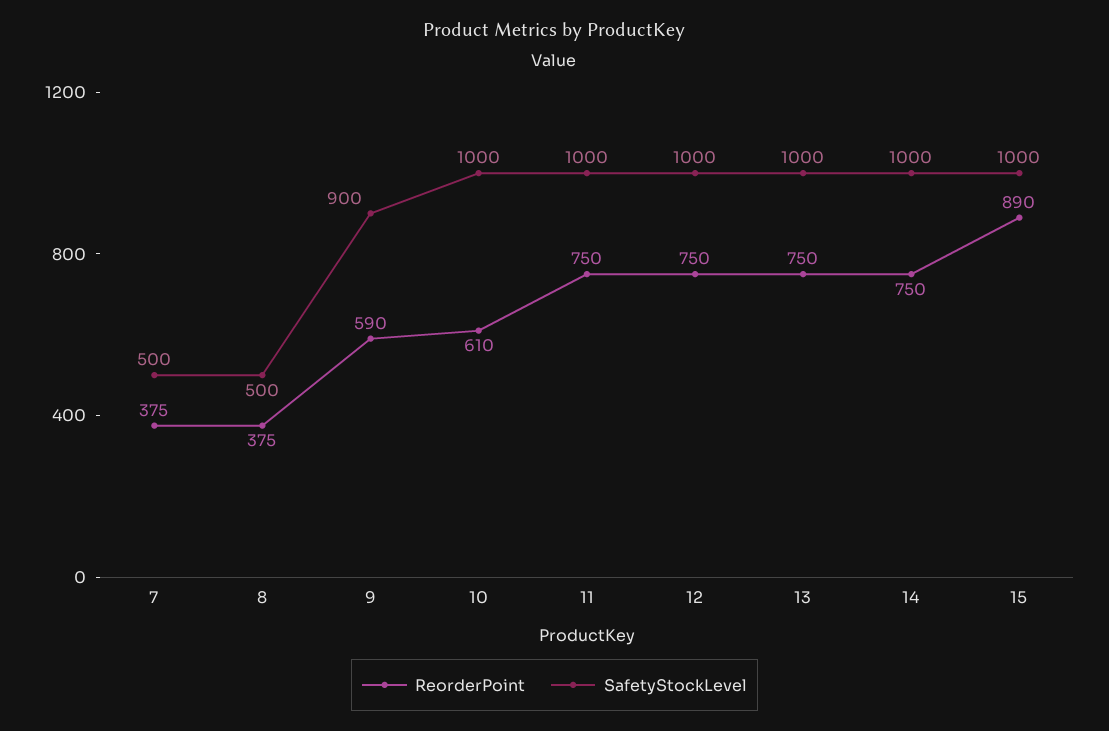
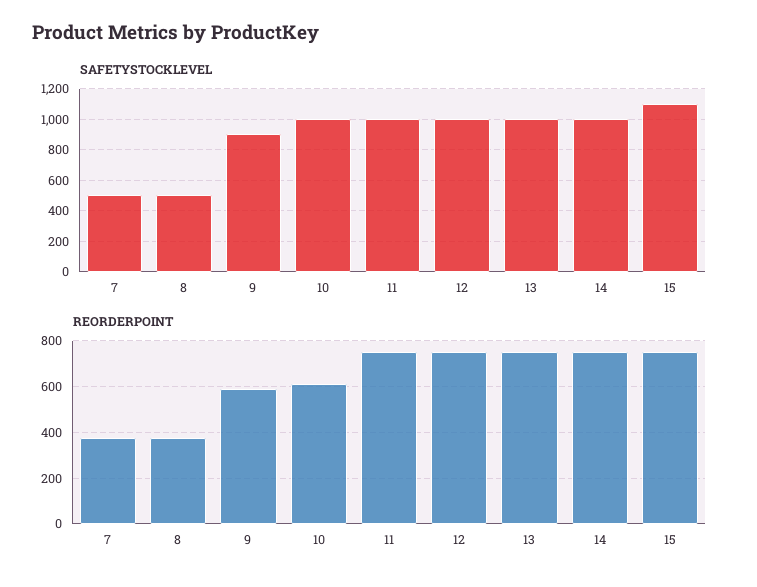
  {
    "ReorderPoint": {
      "7": 375,
      "8": 375,
      "9": 590,
      "10": 610,
      "11": 750,
      "12": 750,
      "13": 750,
      "14": 750,
-     "15": 890
+     "15": 750
    },
    "SafetyStockLevel": {
      "7": 500,
      "8": 500,
      "9": 900,
      "10": 1000,
      "11": 1000,
      "12": 1000,
      "13": 1000,
      "14": 1000,
-     "15": 1000
+     "15": 1100
    }
  }

